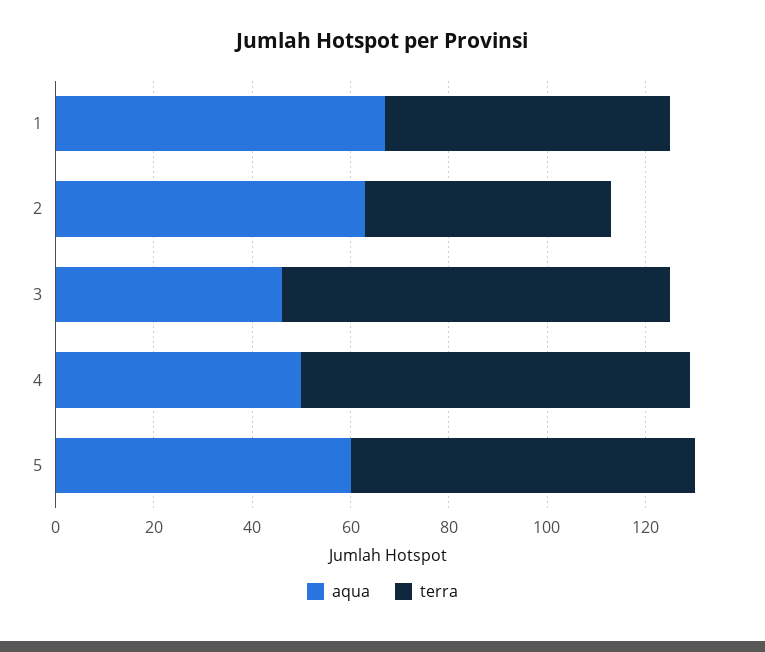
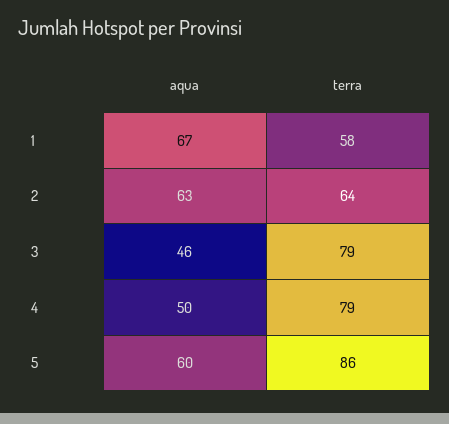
  {
    "aqua": {
      "1": 67,
      "2": 63,
      "3": 46,
      "4": 50,
      "5": 60
    },
    "terra": {
      "1": 58,
-     "2": 50,
+     "2": 64,
      "3": 79,
      "4": 79,
-     "5": 70
+     "5": 86
    }
  }

